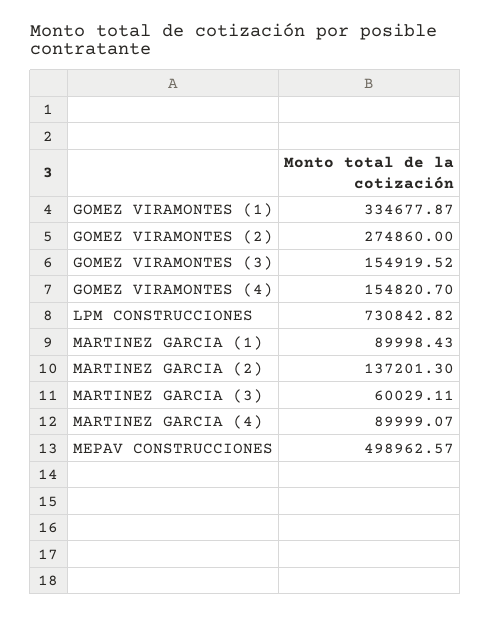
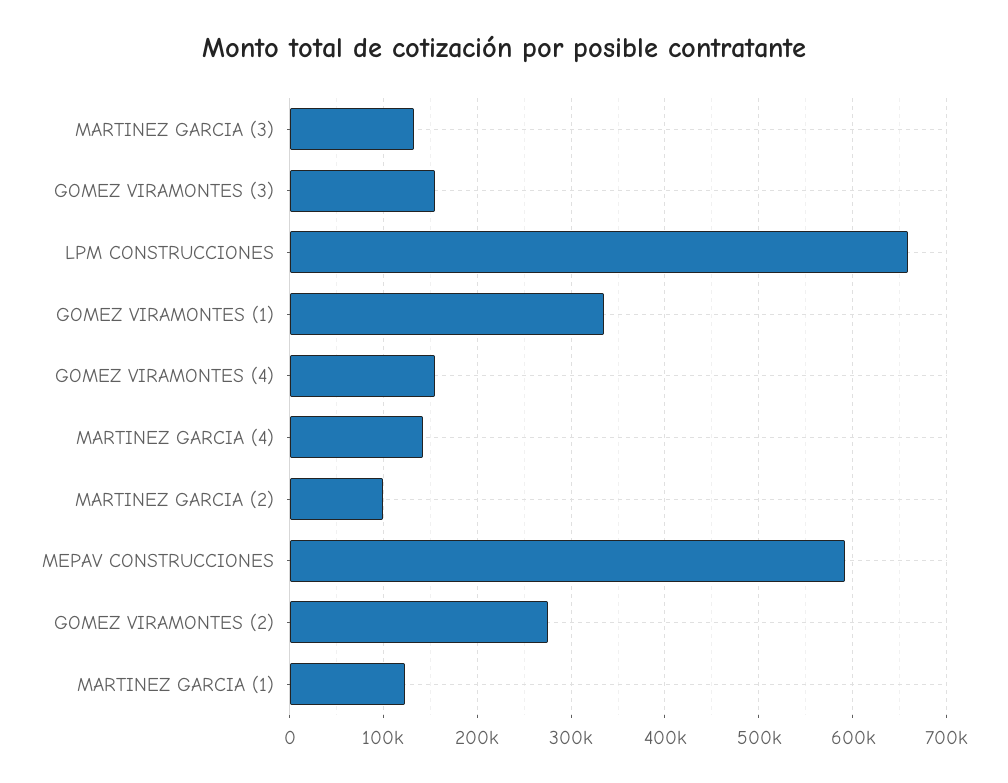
  {
    "GOMEZ VIRAMONTES (1)": 334677.87,
    "GOMEZ VIRAMONTES (2)": 274860,
    "GOMEZ VIRAMONTES (3)": 154919.52,
    "GOMEZ VIRAMONTES (4)": 154820.7,
-   "LPM CONSTRUCCIONES": 730842.82,
+   "LPM CONSTRUCCIONES": 660000,
-   "MARTINEZ GARCIA (1)": 89998.43,
+   "MARTINEZ GARCIA (1)": 120000,
-   "MARTINEZ GARCIA (2)": 137201.3,
+   "MARTINEZ GARCIA (2)": 100000,
-   "MARTINEZ GARCIA (3)": 60029.11,
+   "MARTINEZ GARCIA (3)": 130000,
-   "MARTINEZ GARCIA (4)": 89999.07,
+   "MARTINEZ GARCIA (4)": 140000,
-   "MEPAV CONSTRUCCIONES": 498962.57
+   "MEPAV CONSTRUCCIONES": 590000
  }

